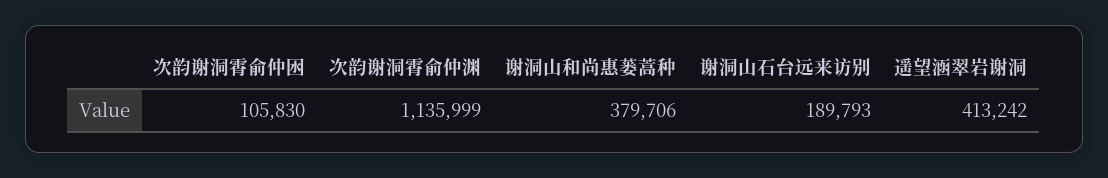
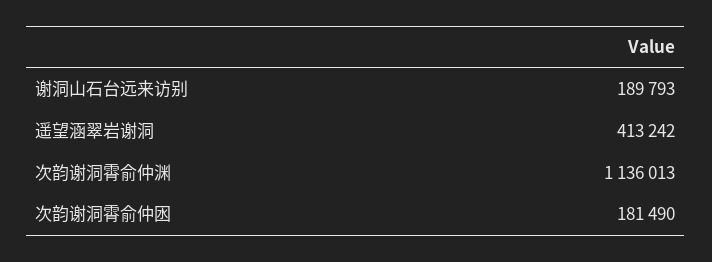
  {
-   "次韵谢洞霄俞仲囦": 105830,
+   "次韵谢洞霄俞仲囦": 181490,
-   "次韵谢洞霄俞仲渊": 1135999,
+   "次韵谢洞霄俞仲渊": 1136013,
-   "谢洞山和尚惠蒌蒿种": 379706,
    "谢洞山石台远来访别": 189793,
    "遥望涵翠岩谢洞": 413242
  }

